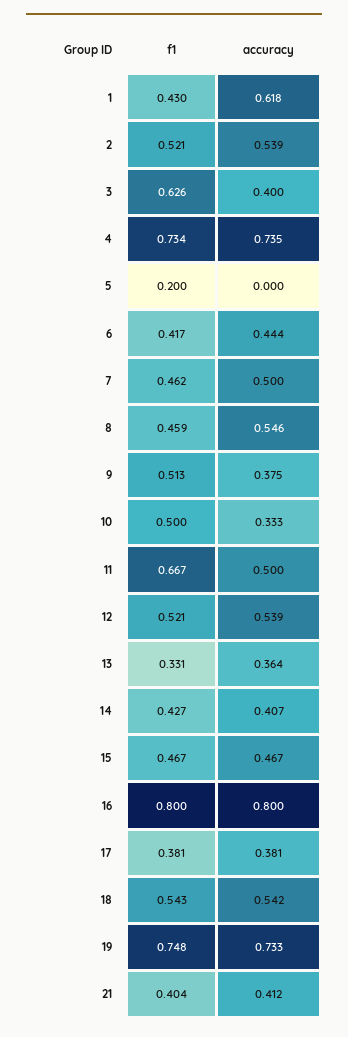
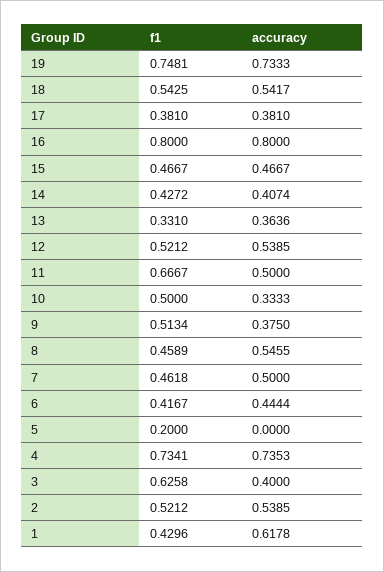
  {
    "f1": {
      "1": 0.4296,
      "2": 0.5212,
      "3": 0.6258,
      "4": 0.7341,
      "5": 0.2,
      "6": 0.4167,
      "7": 0.4618,
      "8": 0.4589,
      "9": 0.5134,
      "10": 0.5,
      "11": 0.6667,
      "12": 0.5212,
      "13": 0.331,
      "14": 0.4272,
      "15": 0.4667,
      "16": 0.8,
      "17": 0.381,
      "18": 0.5425,
-     "19": 0.7481,
+     "19": 0.7481
-     "21": 0.404
    },
    "accuracy": {
      "1": 0.6178,
      "2": 0.5385,
      "3": 0.4,
      "4": 0.7353,
      "5": 0,
      "6": 0.4444,
      "7": 0.5,
      "8": 0.5455,
      "9": 0.375,
      "10": 0.3333,
      "11": 0.5,
      "12": 0.5385,
      "13": 0.3636,
      "14": 0.4074,
      "15": 0.4667,
      "16": 0.8,
      "17": 0.381,
      "18": 0.5417,
-     "19": 0.7333,
+     "19": 0.7333
-     "21": 0.412
    }
  }

